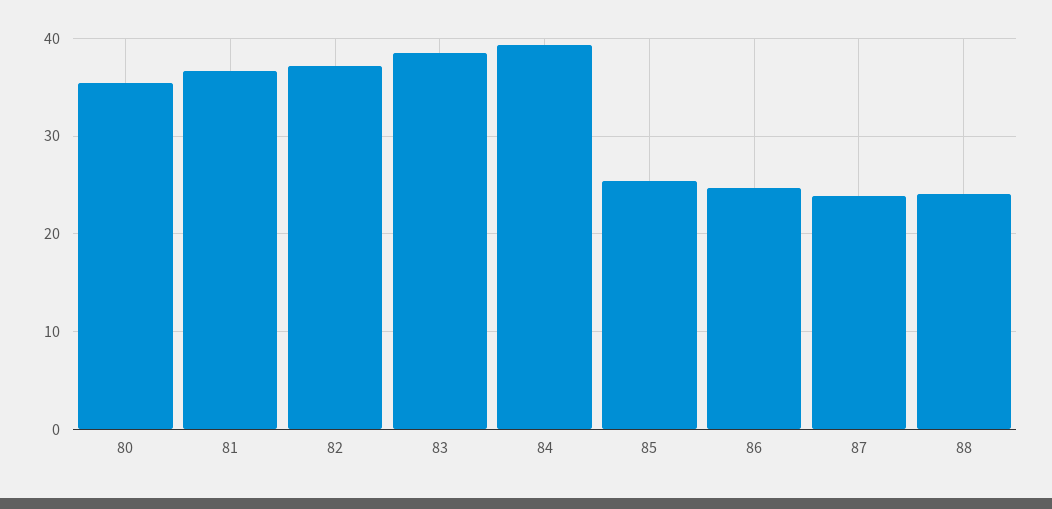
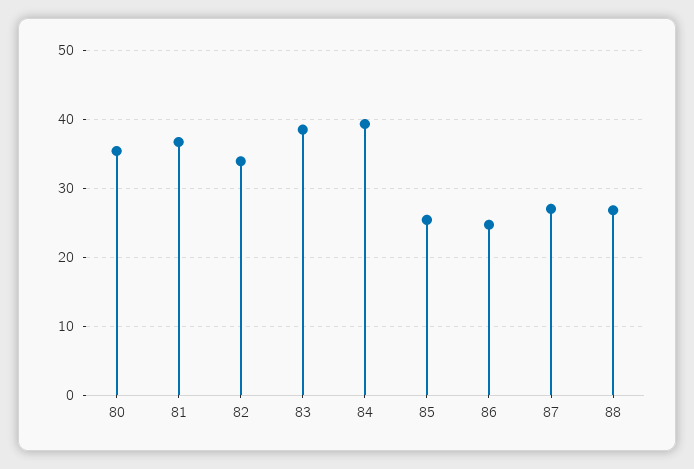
  {
    "80": 35,
    "81": 37,
-   "82": 37,
+   "82": 34,
    "83": 39,
    "84": 39,
    "85": 25,
    "86": 25,
-   "87": 24,
+   "87": 27,
-   "88": 24
+   "88": 27
  }

